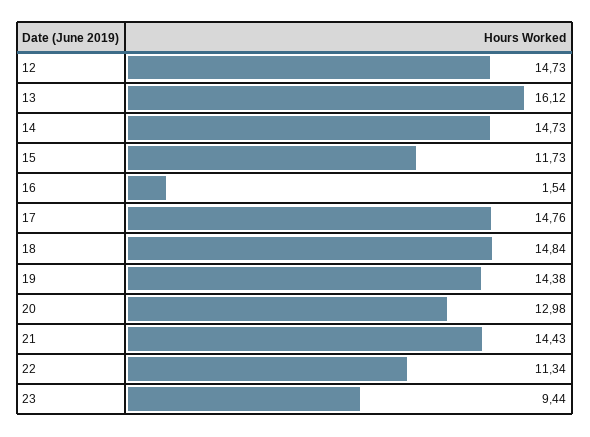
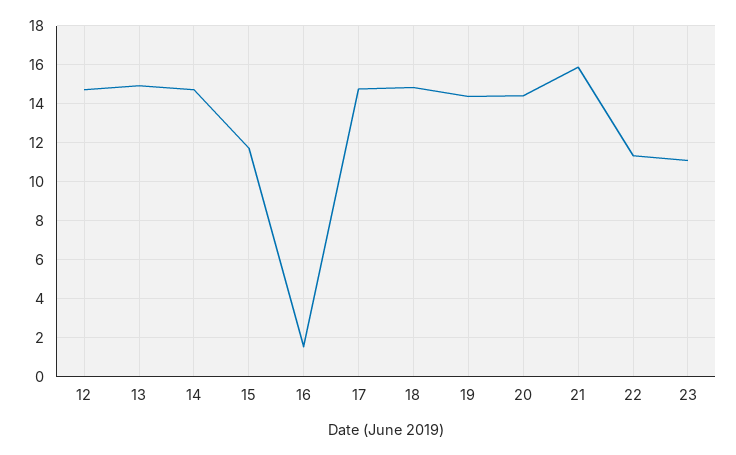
  {
    "12": 14.73,
-   "13": 16.12,
+   "13": 15,
    "14": 14.73,
    "15": 11.73,
    "16": 1.54,
    "17": 14.76,
    "18": 14.84,
    "19": 14.38,
-   "20": 12.98,
+   "20": 14.5,
-   "21": 14.43,
+   "21": 16,
    "22": 11.34,
-   "23": 9.44
+   "23": 11
  }

